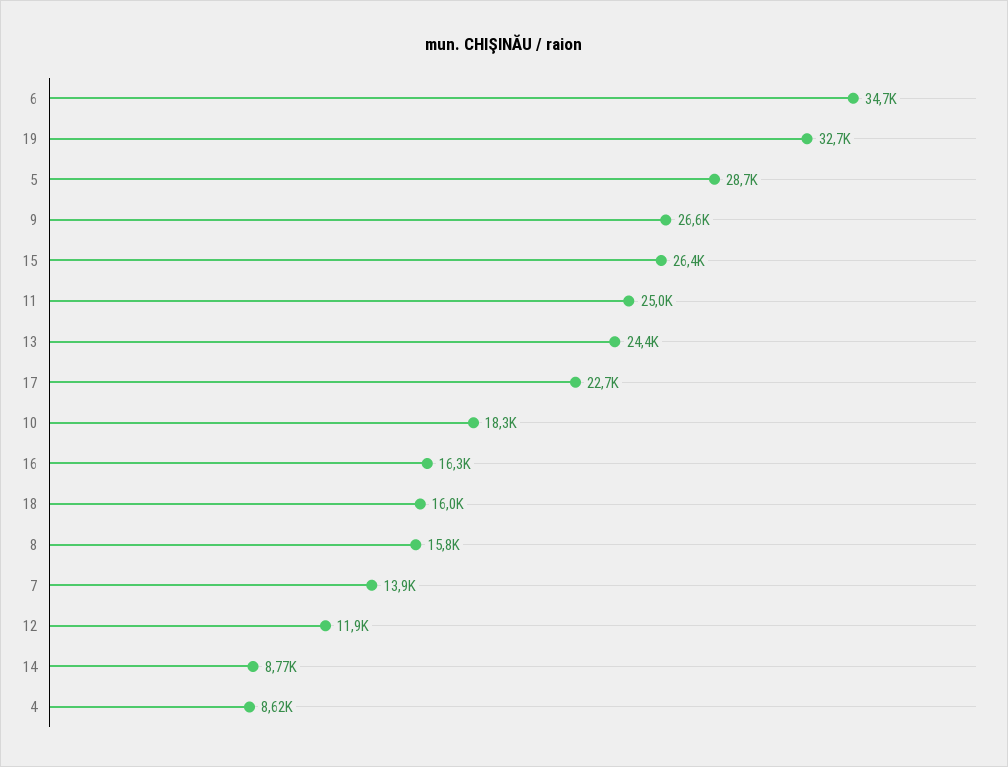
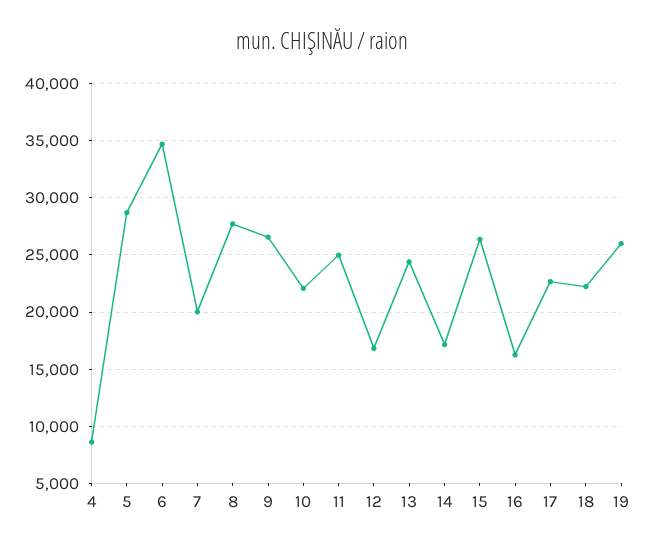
  {
    "6": 34700,
-   "19": 32700,
+   "19": 26000,
    "5": 28700,
    "9": 26600,
    "15": 26400,
    "11": 25000,
    "13": 24400,
    "17": 22700,
-   "10": 18300,
+   "10": 22000,
    "16": 16300,
-   "18": 16000,
+   "18": 22000,
-   "8": 15800,
+   "8": 28000,
-   "7": 13900,
+   "7": 20000,
-   "12": 11900,
+   "12": 17000,
-   "14": 8770,
+   "14": 17000,
    "4": 8620
  }

